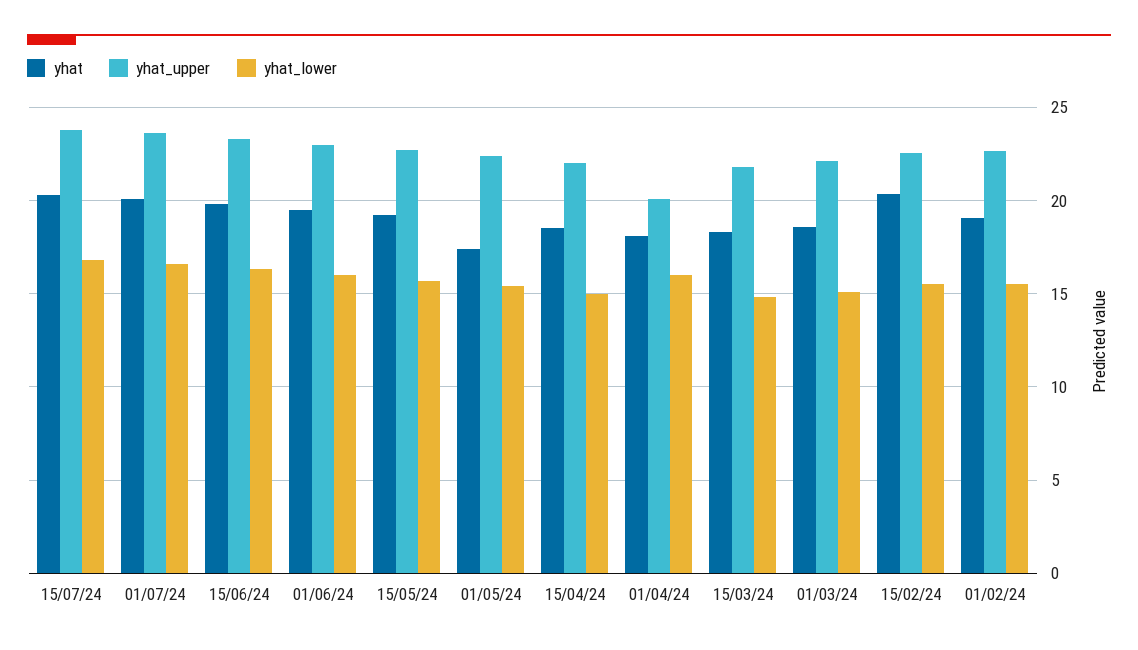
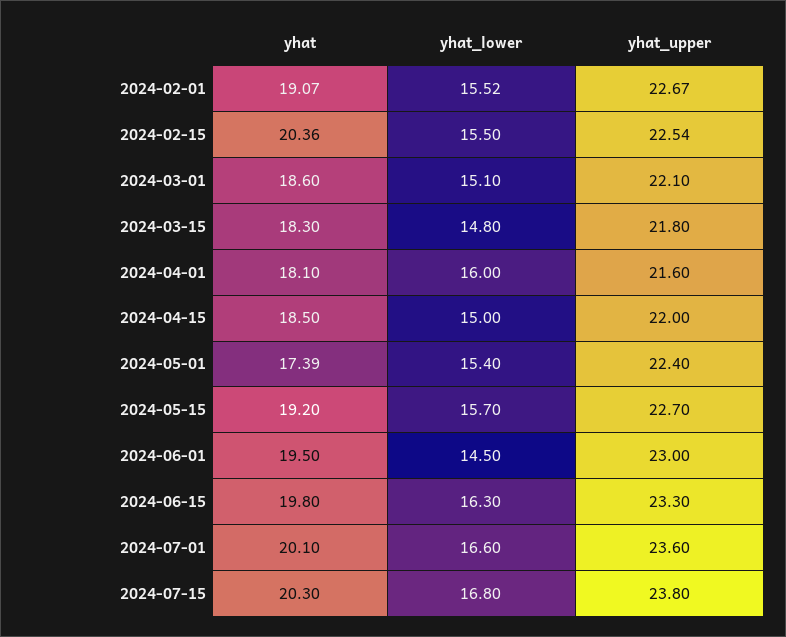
  {
    "yhat": {
      "15/07/24": 20.3,
      "01/07/24": 20.1,
      "15/06/24": 19.8,
      "01/06/24": 19.5,
      "15/05/24": 19.2,
      "01/05/24": 17.39,
      "15/04/24": 18.5,
      "01/04/24": 18.1,
      "15/03/24": 18.3,
      "01/03/24": 18.6,
      "15/02/24": 20.36,
      "01/02/24": 19.07
    },
    "yhat_upper": {
      "15/07/24": 23.8,
      "01/07/24": 23.6,
      "15/06/24": 23.3,
      "01/06/24": 23,
      "15/05/24": 22.7,
      "01/05/24": 22.4,
      "15/04/24": 22,
-     "01/04/24": 20,
+     "01/04/24": 21.6,
      "15/03/24": 21.8,
      "01/03/24": 22.1,
      "15/02/24": 22.54,
      "01/02/24": 22.67
    },
    "yhat_lower": {
      "15/07/24": 16.8,
      "01/07/24": 16.6,
      "15/06/24": 16.3,
-     "01/06/24": 16,
+     "01/06/24": 14.5,
      "15/05/24": 15.7,
      "01/05/24": 15.4,
      "15/04/24": 15,
      "01/04/24": 16,
      "15/03/24": 14.8,
      "01/03/24": 15.1,
      "15/02/24": 15.5,
      "01/02/24": 15.52
    }
  }

